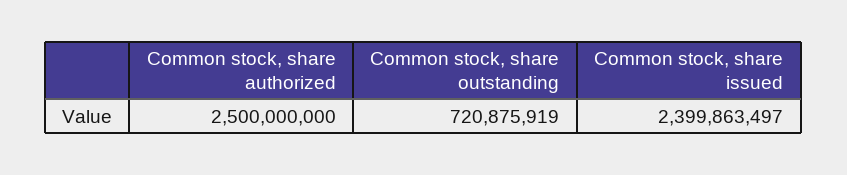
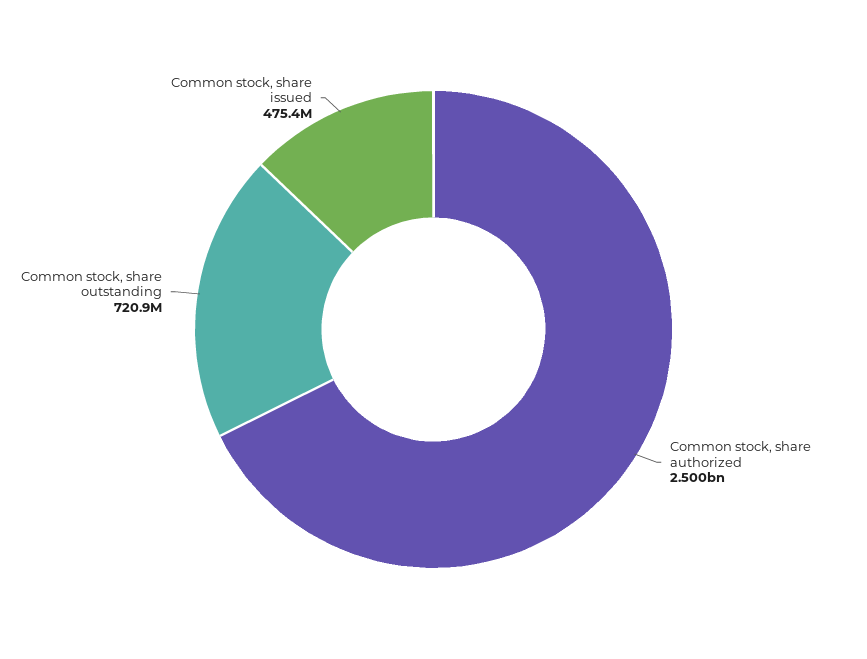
  {
    "Common stock, share authorized": 2500000000,
    "Common stock, share outstanding": 720875919,
-   "Common stock, share issued": 2399863497
+   "Common stock, share issued": 475400000
  }

